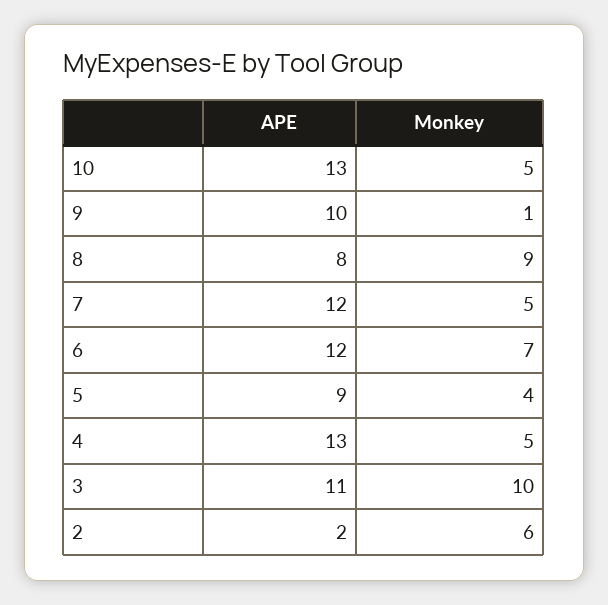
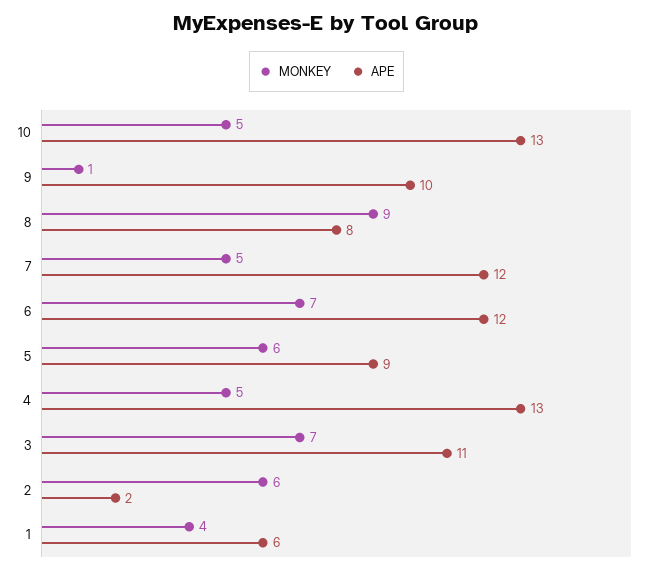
  {
    "APE": {
      "10": 13,
      "9": 10,
      "8": 8,
      "7": 12,
      "6": 12,
      "5": 9,
      "4": 13,
      "3": 11,
-     "2": 2
+     "2": 2,
+     "1": 6
    },
    "Monkey": {
      "10": 5,
      "9": 1,
      "8": 9,
      "7": 5,
      "6": 7,
-     "5": 4,
+     "5": 6,
      "4": 5,
-     "3": 10,
+     "3": 7,
-     "2": 6
+     "2": 6,
+     "1": 4
    }
  }

